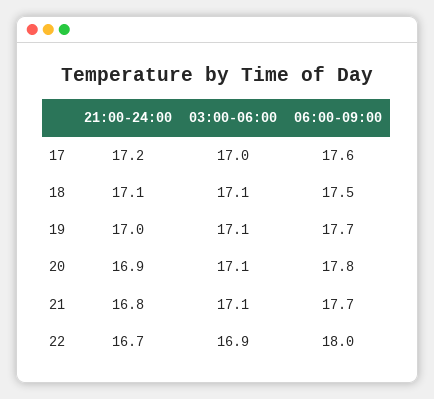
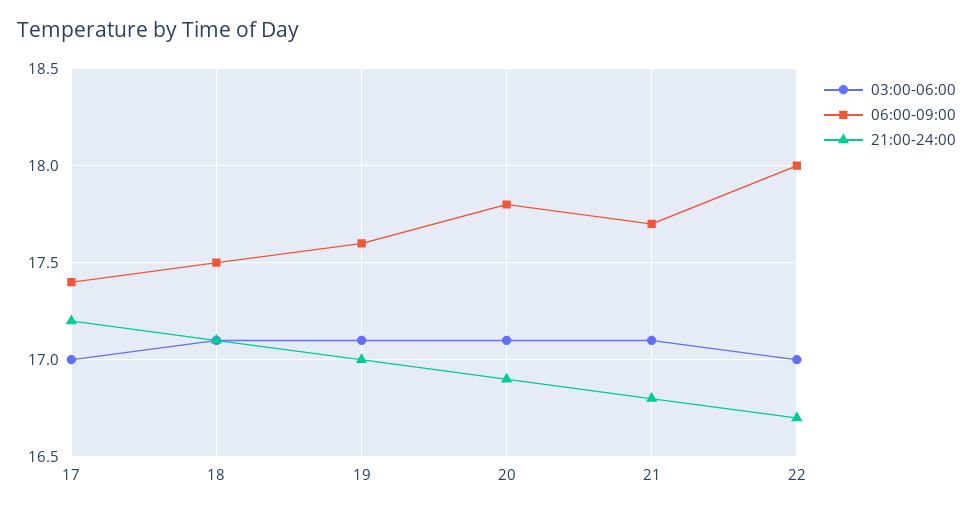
  {
    "21:00-24:00": {
      "17": 17.2,
      "18": 17.1,
      "19": 17,
      "20": 16.9,
      "21": 16.8,
      "22": 16.7
    },
    "03:00-06:00": {
      "17": 17,
      "18": 17.1,
      "19": 17.1,
      "20": 17.1,
      "21": 17.1,
-     "22": 16.9
+     "22": 17
    },
    "06:00-09:00": {
-     "17": 17.6,
+     "17": 17.4,
      "18": 17.5,
-     "19": 17.7,
+     "19": 17.6,
      "20": 17.8,
      "21": 17.7,
      "22": 18
    }
  }

